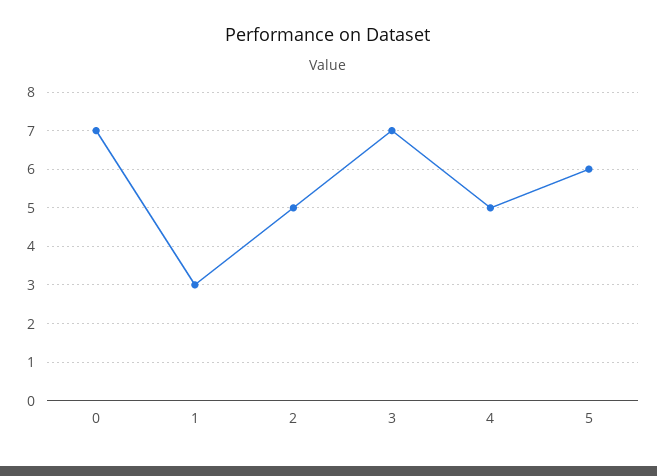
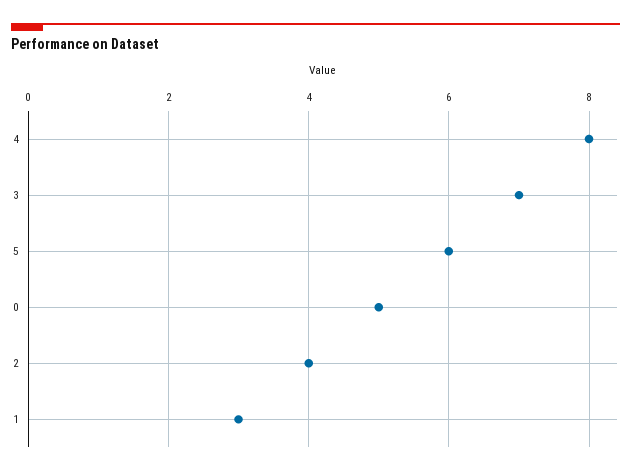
  {
-   "0": 7,
+   "0": 5,
    "1": 3,
-   "2": 5,
+   "2": 4,
    "3": 7,
-   "4": 5,
+   "4": 8,
    "5": 6
  }

